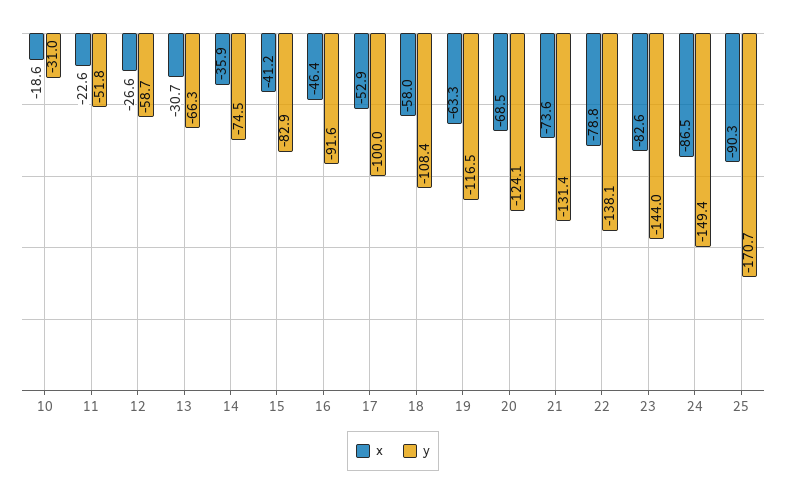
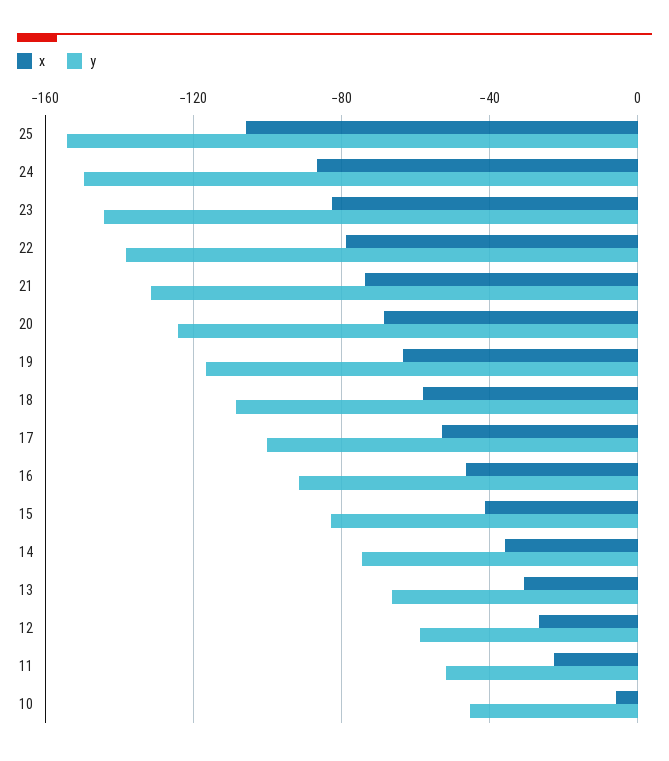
  {
    "x": {
-     "10": -18.6,
+     "10": -5,
      "11": -22.6,
      "12": -26.6,
      "13": -30.7,
      "14": -35.9,
      "15": -41.2,
      "16": -46.4,
      "17": -52.9,
      "18": -58,
      "19": -63.3,
      "20": -68.5,
      "21": -73.6,
      "22": -78.8,
      "23": -82.6,
      "24": -86.5,
-     "25": -90.3
+     "25": -105
    },
    "y": {
-     "10": -31,
+     "10": -45,
      "11": -51.8,
      "12": -58.7,
      "13": -66.3,
      "14": -74.5,
      "15": -82.9,
      "16": -91.6,
      "17": -100,
      "18": -108.4,
      "19": -116.5,
      "20": -124.1,
      "21": -131.4,
      "22": -138.1,
      "23": -144,
      "24": -149.4,
-     "25": -170.7
+     "25": -155
    }
  }

